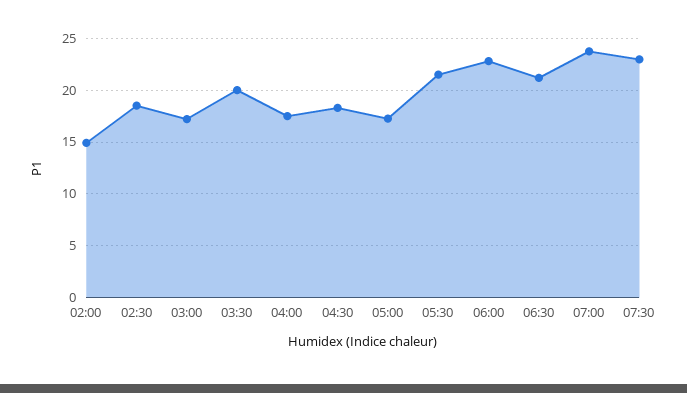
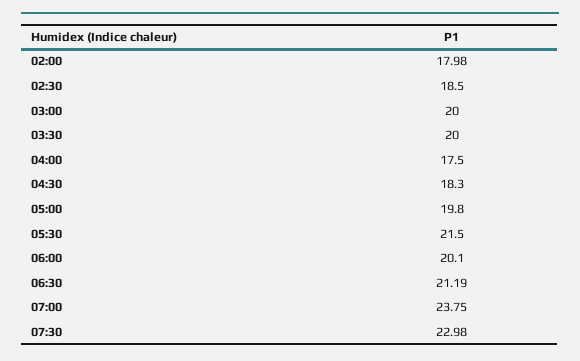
  {
-   "02:00": 15,
+   "02:00": 17.98,
    "02:30": 18.5,
-   "03:00": 17,
+   "03:00": 20,
    "03:30": 20,
    "04:00": 17.5,
    "04:30": 18.3,
-   "05:00": 17,
+   "05:00": 19.8,
    "05:30": 21.5,
-   "06:00": 23,
+   "06:00": 20.1,
    "06:30": 21.19,
    "07:00": 23.75,
    "07:30": 22.98
  }

